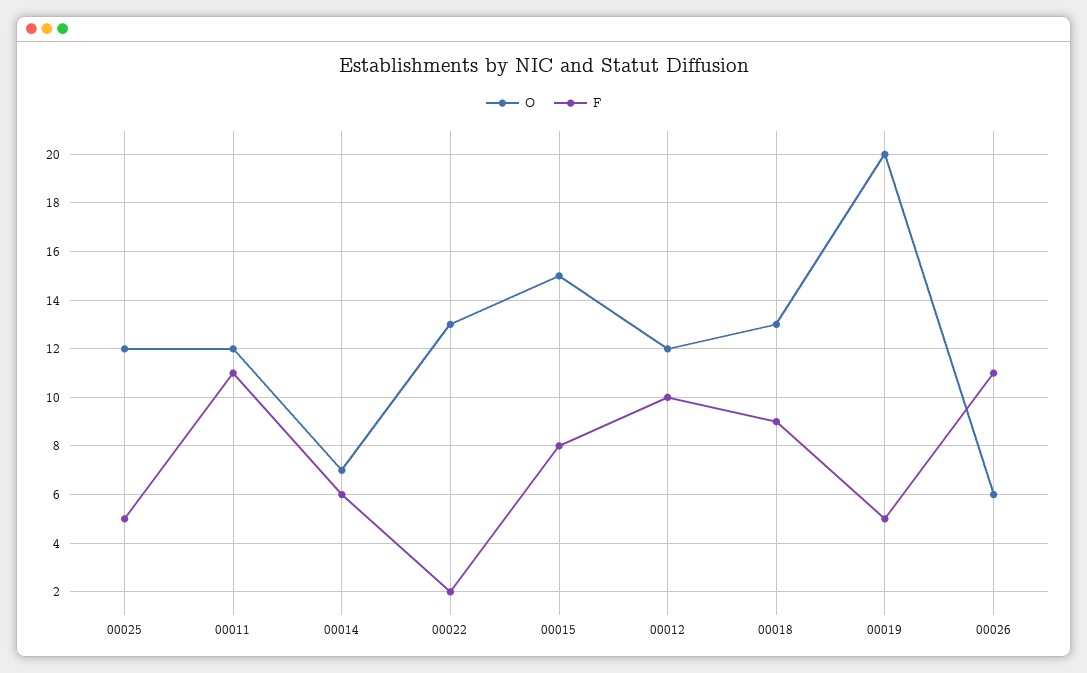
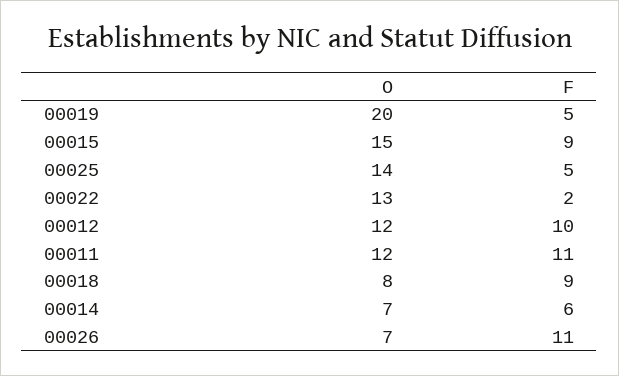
  {
    "O": {
-     "00025": 12,
+     "00025": 14,
      "00011": 12,
      "00014": 7,
      "00022": 13,
      "00015": 15,
      "00012": 12,
-     "00018": 13,
+     "00018": 8,
      "00019": 20,
-     "00026": 6
+     "00026": 7
    },
    "F": {
      "00025": 5,
      "00011": 11,
      "00014": 6,
      "00022": 2,
-     "00015": 8,
+     "00015": 9,
      "00012": 10,
      "00018": 9,
      "00019": 5,
      "00026": 11
    }
  }

